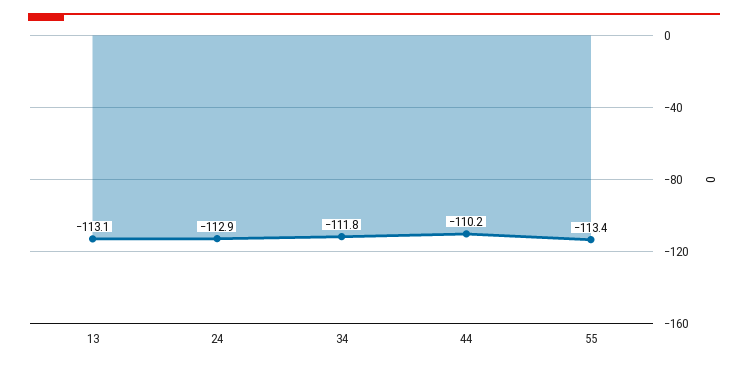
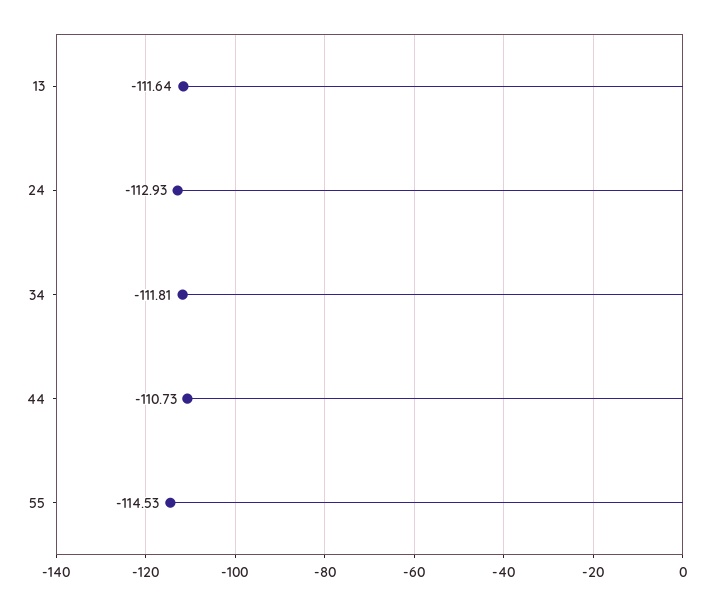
  {
-   "13": -113.1,
+   "13": -111.64,
    "24": -112.93,
    "34": -111.81,
-   "44": -110.2,
+   "44": -110.73,
-   "55": -113.4
+   "55": -114.53
  }

